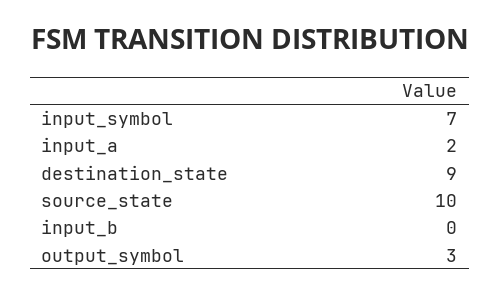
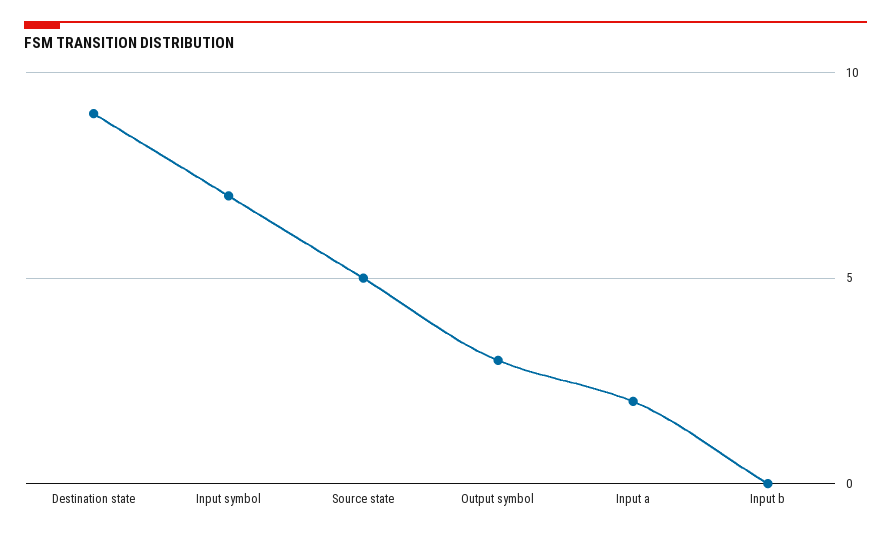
  {
    "input_symbol": 7,
    "input_a": 2,
    "destination_state": 9,
-   "source_state": 10,
+   "source_state": 5,
    "input_b": 0,
    "output_symbol": 3
  }

